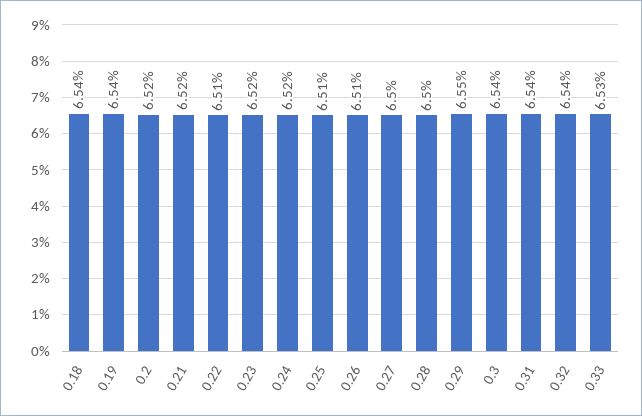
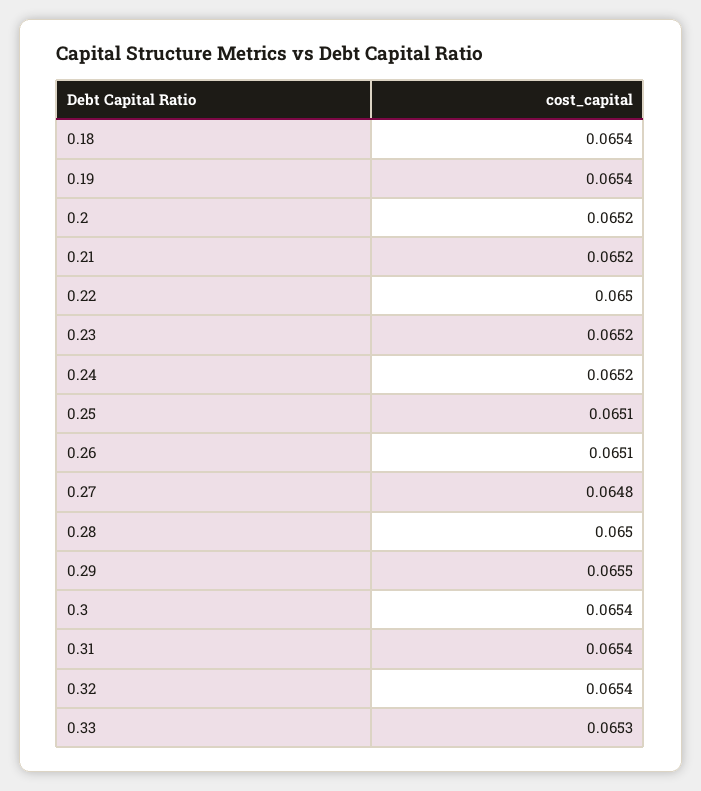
  {
    "0.18": 0.0654,
    "0.19": 0.0654,
    "0.2": 0.0652,
    "0.21": 0.0652,
-   "0.22": 0.0651,
+   "0.22": 0.065,
    "0.23": 0.0652,
    "0.24": 0.0652,
    "0.25": 0.0651,
    "0.26": 0.0651,
-   "0.27": 0.065,
+   "0.27": 0.0648,
    "0.28": 0.065,
    "0.29": 0.0655,
    "0.3": 0.0654,
    "0.31": 0.0654,
    "0.32": 0.0654,
    "0.33": 0.0653
  }

